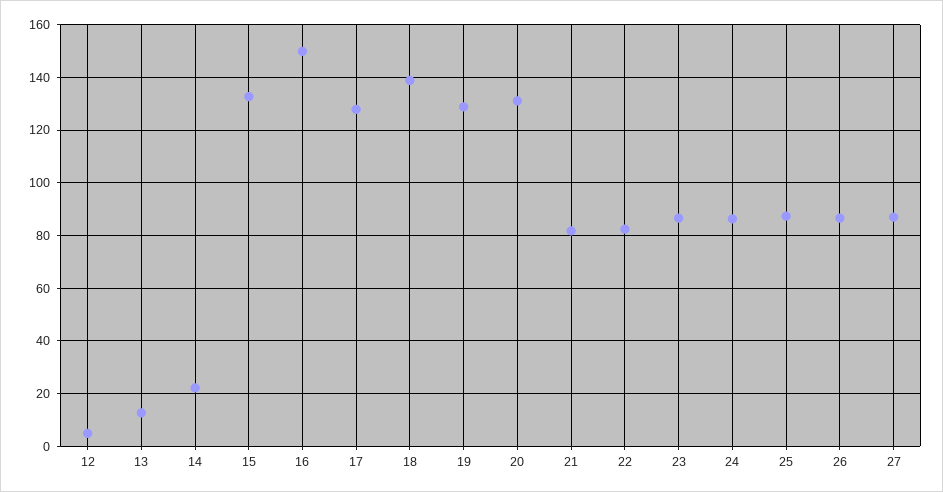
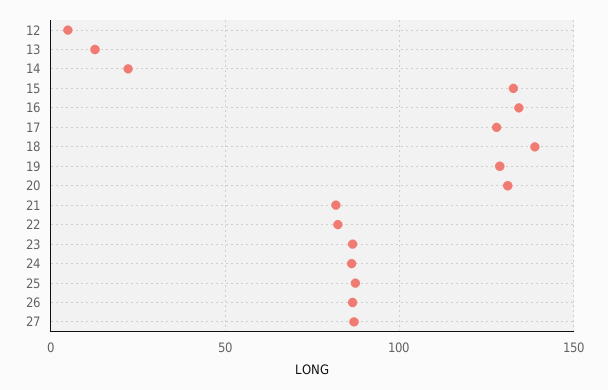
  {
    "12": 5,
    "13": 12.5,
    "14": 22.5,
    "15": 132.5,
-   "16": 150,
+   "16": 135,
    "17": 127.5,
    "18": 140,
    "19": 130,
    "20": 130,
    "21": 82.5,
    "22": 82.5,
    "23": 87.5,
    "24": 87.5,
    "25": 87.5,
    "26": 87.5,
    "27": 87.5
  }

